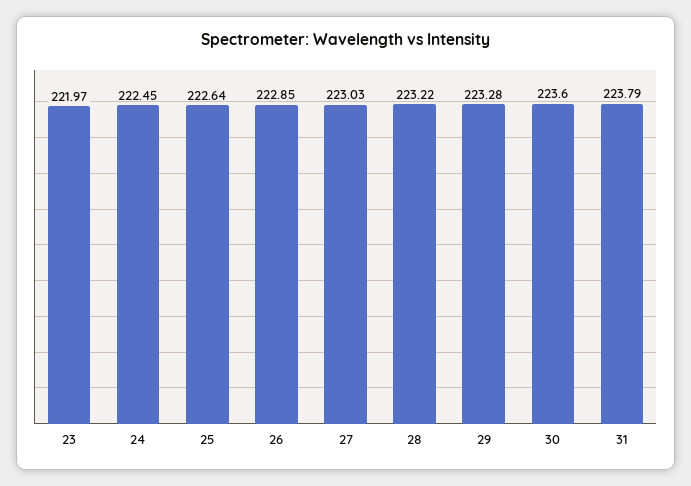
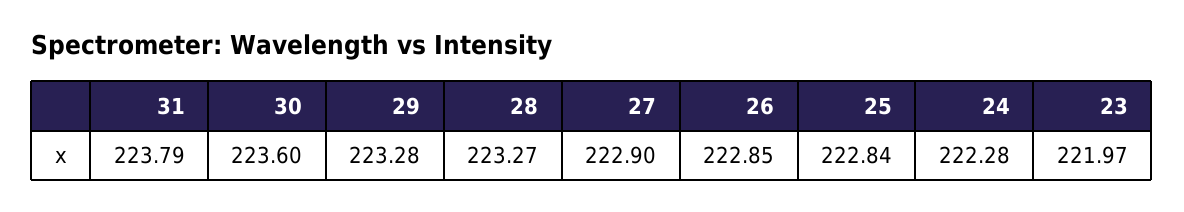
  {
    "23": 221.97,
-   "24": 222.45,
+   "24": 222.28,
-   "25": 222.64,
+   "25": 222.84,
    "26": 222.85,
-   "27": 223.03,
+   "27": 222.9,
-   "28": 223.22,
+   "28": 223.27,
    "29": 223.28,
    "30": 223.6,
    "31": 223.79
  }

